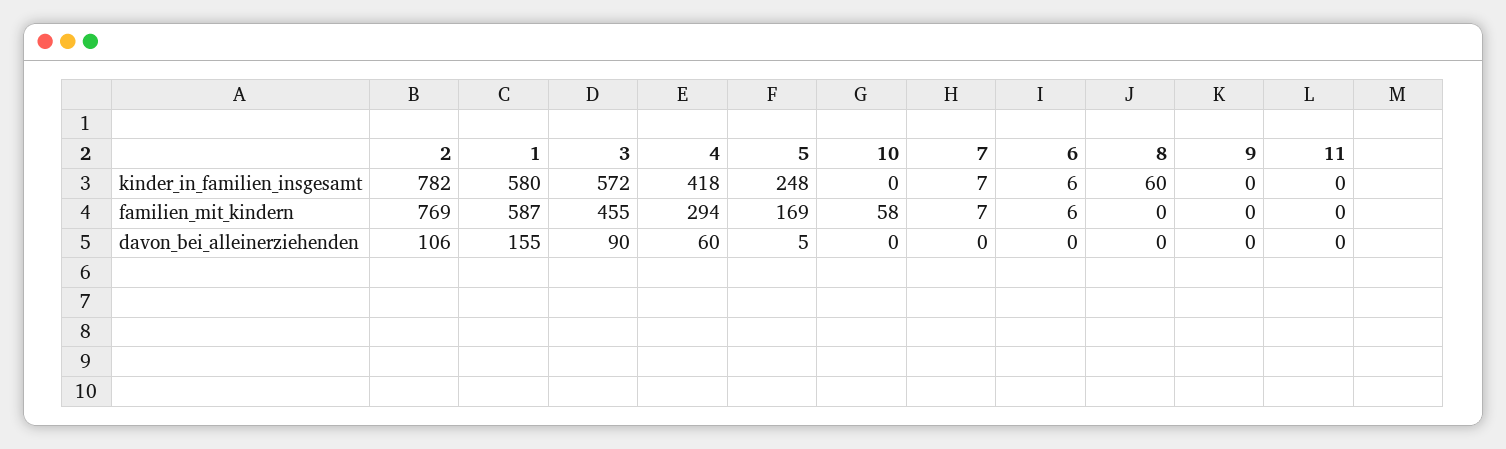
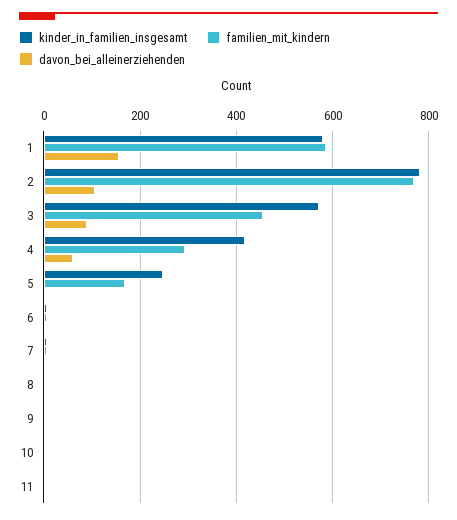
  {
    "kinder_in_familien_insgesamt": {
      "2": 782,
      "1": 580,
      "3": 572,
      "4": 418,
      "5": 248,
      "10": 0,
      "7": 7,
      "6": 6,
-     "8": 60,
+     "8": 0,
      "9": 0,
      "11": 0
    },
    "familien_mit_kindern": {
      "2": 769,
      "1": 587,
      "3": 455,
      "4": 294,
      "5": 169,
-     "10": 58,
+     "10": 0,
      "7": 7,
      "6": 6,
      "8": 0,
      "9": 0,
      "11": 0
    },
    "davon_bei_alleinerziehenden": {
      "2": 106,
      "1": 155,
      "3": 90,
      "4": 60,
      "5": 5,
      "10": 0,
      "7": 0,
      "6": 0,
      "8": 0,
      "9": 0,
      "11": 0
    }
  }

